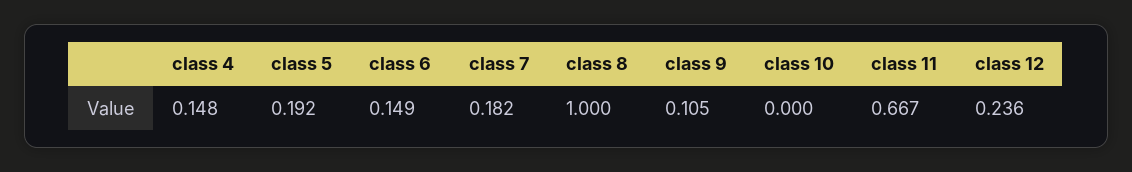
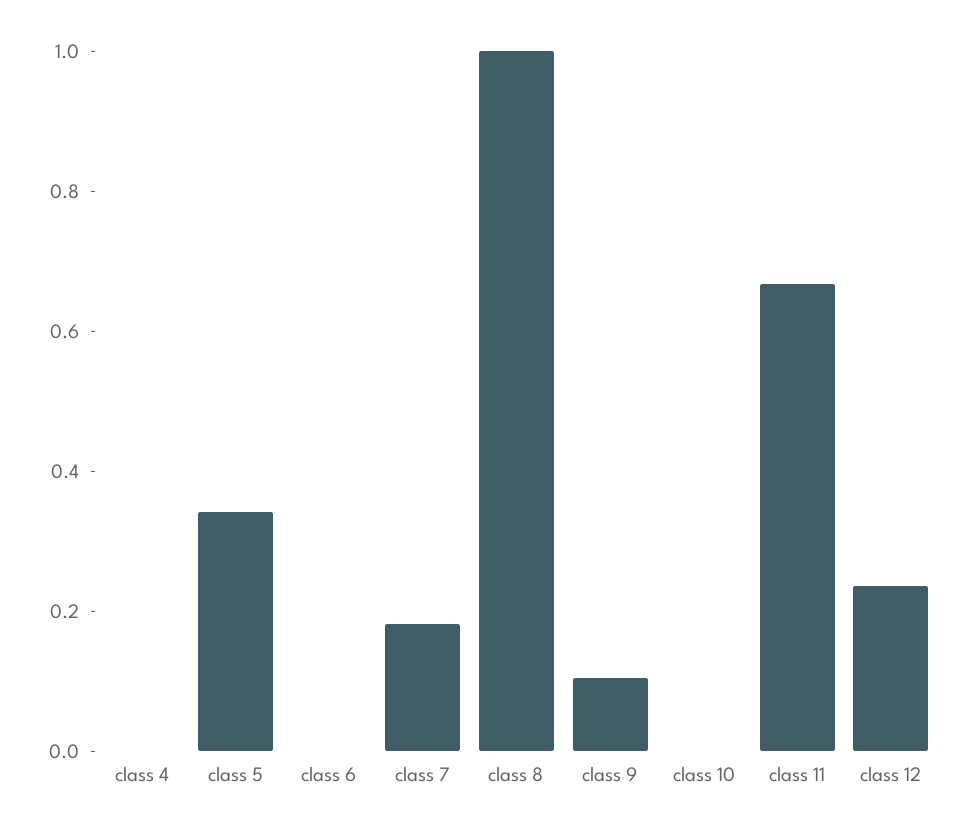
  {
-   "class 4": 0.148,
+   "class 4": 0,
-   "class 5": 0.192,
+   "class 5": 0.35,
-   "class 6": 0.149,
+   "class 6": 0,
    "class 7": 0.182,
    "class 8": 1,
    "class 9": 0.105,
    "class 10": 0,
    "class 11": 0.667,
    "class 12": 0.236
  }

